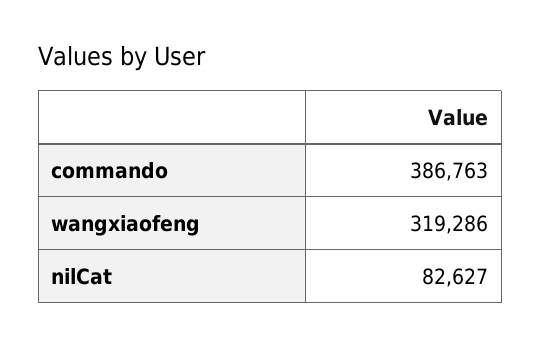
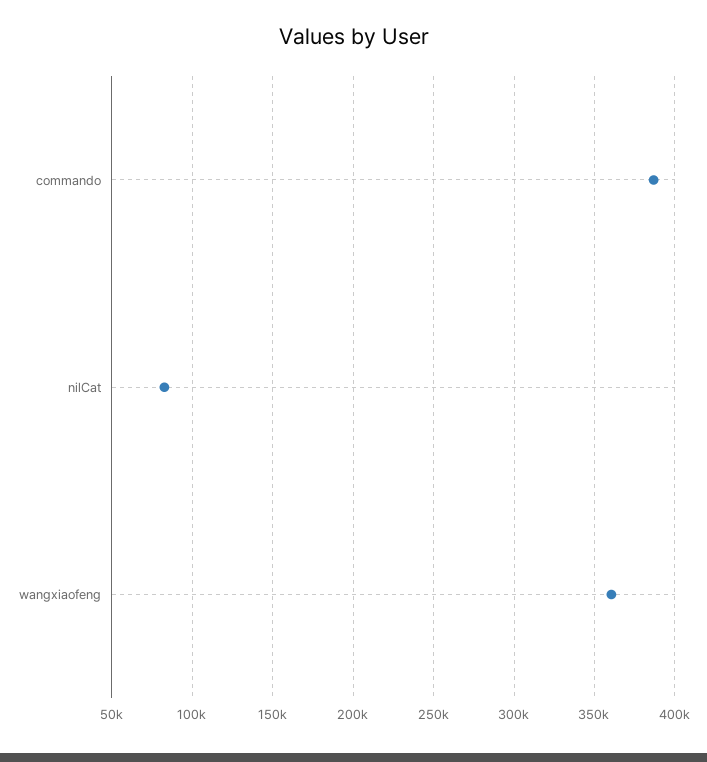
  {
    "commando": 386763,
-   "wangxiaofeng": 319286,
+   "wangxiaofeng": 360000,
    "nilCat": 82627
  }

